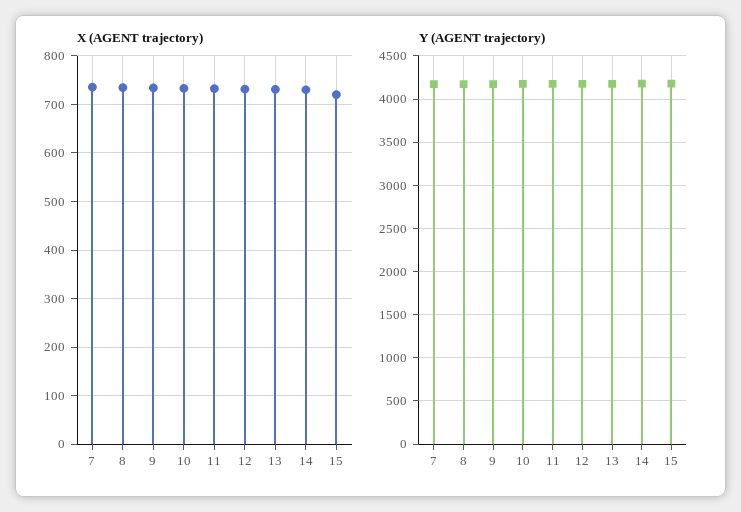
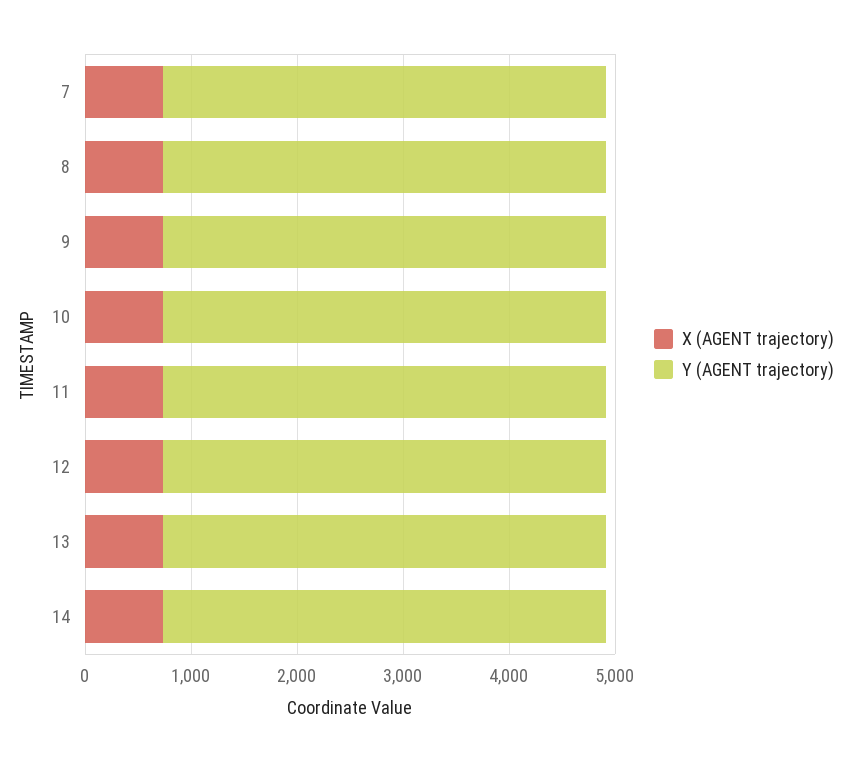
  {
    "X (AGENT trajectory)": {
      "7": 740,
      "8": 740,
      "9": 740,
      "10": 740,
      "11": 740,
      "12": 740,
      "13": 740,
-     "14": 740,
+     "14": 740
-     "15": 720
    },
    "Y (AGENT trajectory)": {
      "7": 4200,
      "8": 4200,
      "9": 4200,
      "10": 4200,
      "11": 4200,
      "12": 4200,
      "13": 4200,
-     "14": 4200,
+     "14": 4200
-     "15": 4200
    }
  }

